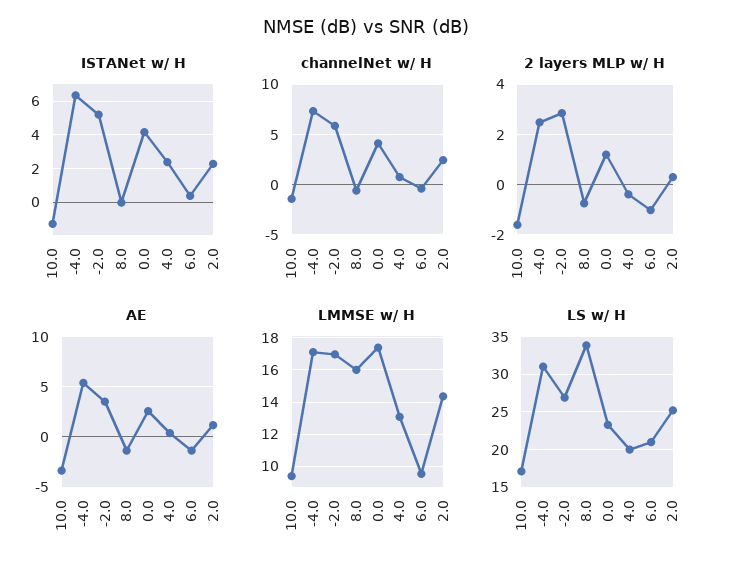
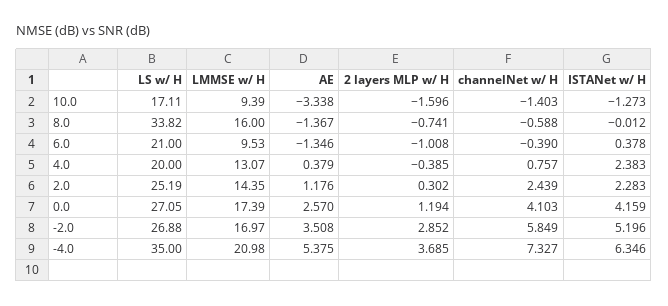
  {
    "ISTANet w/ H": {
      "10.0": -1.273,
      "-4.0": 6.346,
      "-2.0": 5.196,
      "8.0": -0.012,
      "0.0": 4.159,
      "4.0": 2.383,
      "6.0": 0.378,
      "2.0": 2.283
    },
    "channelNet w/ H": {
      "10.0": -1.403,
      "-4.0": 7.327,
      "-2.0": 5.849,
      "8.0": -0.588,
      "0.0": 4.103,
      "4.0": 0.757,
      "6.0": -0.39,
      "2.0": 2.439
    },
    "2 layers MLP w/ H": {
      "10.0": -1.596,
-     "-4.0": 2.5,
+     "-4.0": 3.685,
      "-2.0": 2.852,
      "8.0": -0.741,
      "0.0": 1.194,
      "4.0": -0.385,
      "6.0": -1.008,
      "2.0": 0.302
    },
    "AE": {
      "10.0": -3.338,
      "-4.0": 5.375,
      "-2.0": 3.508,
      "8.0": -1.367,
      "0.0": 2.57,
      "4.0": 0.379,
      "6.0": -1.346,
      "2.0": 1.176
    },
    "LMMSE w/ H": {
      "10.0": 9.39,
-     "-4.0": 17,
+     "-4.0": 20.98,
      "-2.0": 16.97,
      "8.0": 16,
      "0.0": 17.39,
      "4.0": 13.07,
      "6.0": 9.53,
      "2.0": 14.35
    },
    "LS w/ H": {
      "10.0": 17.11,
-     "-4.0": 31,
+     "-4.0": 35,
      "-2.0": 26.88,
      "8.0": 33.82,
-     "0.0": 23,
+     "0.0": 27.05,
      "4.0": 20,
      "6.0": 21,
      "2.0": 25.19
    }
  }

